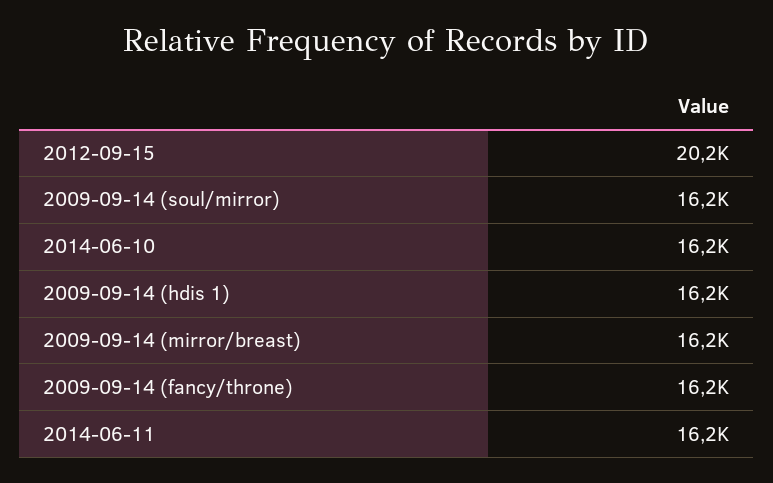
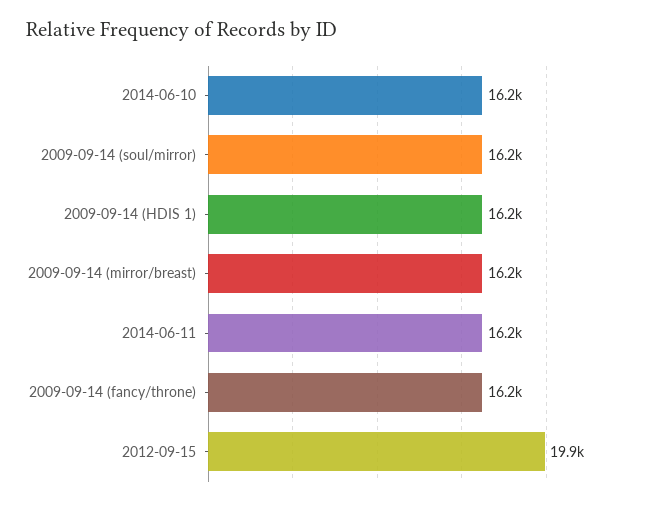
  {
-   "2012-09-15": 20200,
+   "2012-09-15": 19900,
    "2009-09-14 (soul/mirror)": 16200,
    "2014-06-10": 16200,
    "2009-09-14 (hdis 1)": 16200,
    "2009-09-14 (mirror/breast)": 16200,
    "2009-09-14 (fancy/throne)": 16200,
    "2014-06-11": 16200
  }

